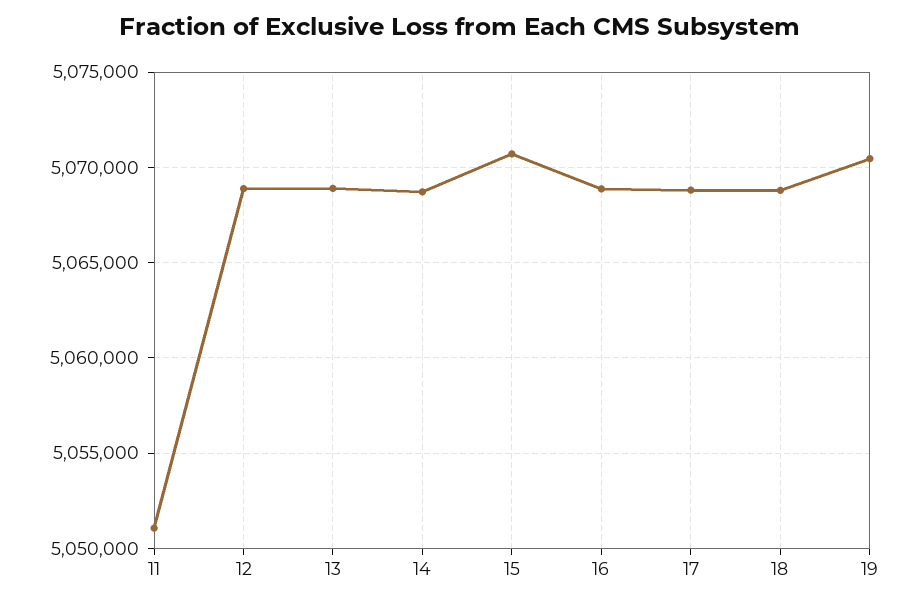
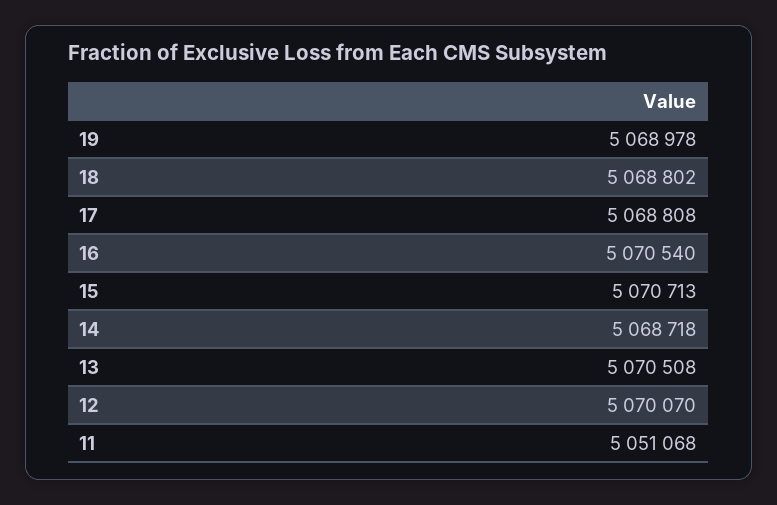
  {
    "11": 5051068,
-   "12": 5069000,
+   "12": 5070070,
-   "13": 5069000,
+   "13": 5070508,
    "14": 5068718,
    "15": 5070713,
-   "16": 5069000,
+   "16": 5070540,
    "17": 5068808,
    "18": 5068802,
-   "19": 5070500
+   "19": 5068978
  }

